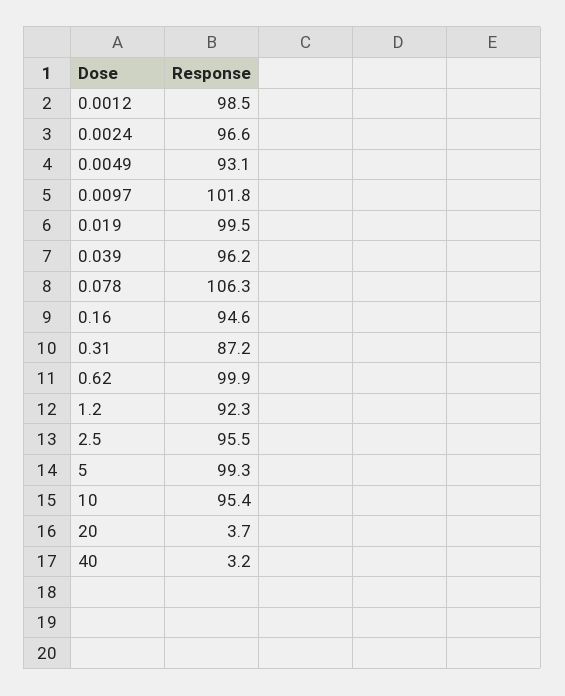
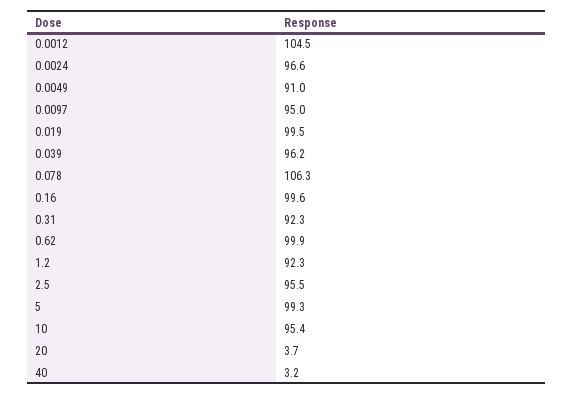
  {
-   "0.0012": 98.5,
+   "0.0012": 104.5,
    "0.0024": 96.6,
-   "0.0049": 93.1,
+   "0.0049": 91,
-   "0.0097": 101.8,
+   "0.0097": 95,
    "0.019": 99.5,
    "0.039": 96.2,
    "0.078": 106.3,
-   "0.16": 94.6,
+   "0.16": 99.6,
-   "0.31": 87.2,
+   "0.31": 92.3,
    "0.62": 99.9,
    "1.2": 92.3,
    "2.5": 95.5,
    "5": 99.3,
    "10": 95.4,
    "20": 3.7,
    "40": 3.2
  }

